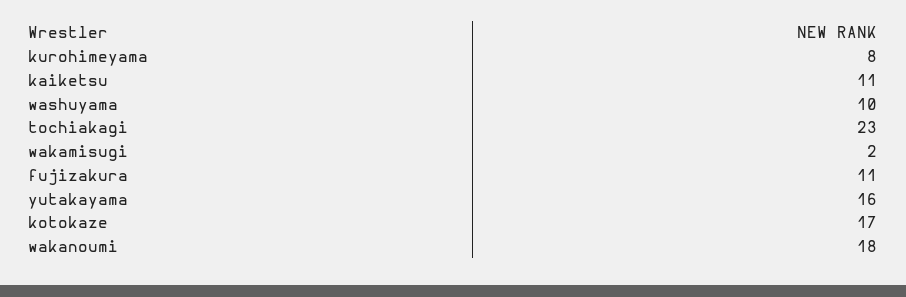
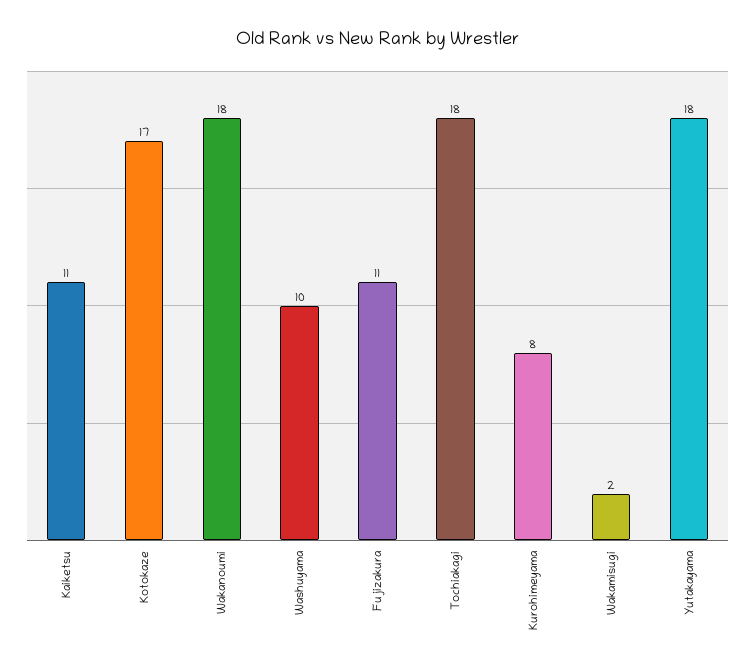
  {
    "kurohimeyama": 8,
    "kaiketsu": 11,
    "washuyama": 10,
-   "tochiakagi": 23,
+   "tochiakagi": 18,
    "wakamisugi": 2,
    "fujizakura": 11,
-   "yutakayama": 16,
+   "yutakayama": 18,
    "kotokaze": 17,
    "wakanoumi": 18
  }

